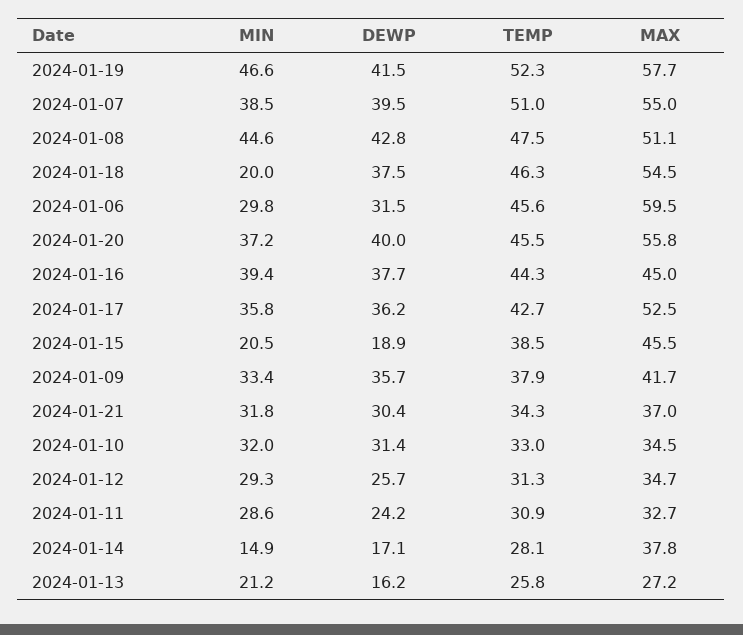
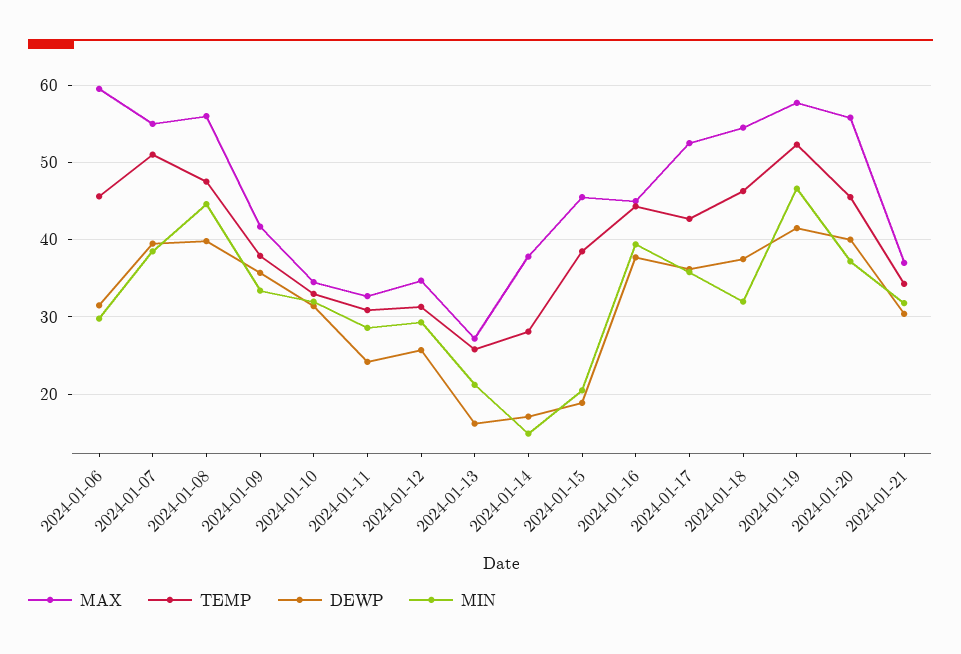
  {
    "MIN": {
      "2024-01-19": 46.6,
      "2024-01-07": 38.5,
      "2024-01-08": 44.6,
-     "2024-01-18": 20,
+     "2024-01-18": 32,
      "2024-01-06": 29.8,
      "2024-01-20": 37.2,
      "2024-01-16": 39.4,
      "2024-01-17": 35.8,
      "2024-01-15": 20.5,
      "2024-01-09": 33.4,
      "2024-01-21": 31.8,
      "2024-01-10": 32,
      "2024-01-12": 29.3,
      "2024-01-11": 28.6,
      "2024-01-14": 14.9,
      "2024-01-13": 21.2
    },
    "DEWP": {
      "2024-01-19": 41.5,
      "2024-01-07": 39.5,
-     "2024-01-08": 42.8,
+     "2024-01-08": 40,
      "2024-01-18": 37.5,
      "2024-01-06": 31.5,
      "2024-01-20": 40,
      "2024-01-16": 37.7,
      "2024-01-17": 36.2,
      "2024-01-15": 18.9,
      "2024-01-09": 35.7,
      "2024-01-21": 30.4,
      "2024-01-10": 31.4,
      "2024-01-12": 25.7,
      "2024-01-11": 24.2,
      "2024-01-14": 17.1,
      "2024-01-13": 16.2
    },
    "TEMP": {
      "2024-01-19": 52.3,
      "2024-01-07": 51,
      "2024-01-08": 47.5,
      "2024-01-18": 46.3,
      "2024-01-06": 45.6,
      "2024-01-20": 45.5,
      "2024-01-16": 44.3,
      "2024-01-17": 42.7,
      "2024-01-15": 38.5,
      "2024-01-09": 37.9,
      "2024-01-21": 34.3,
      "2024-01-10": 33,
      "2024-01-12": 31.3,
      "2024-01-11": 30.9,
      "2024-01-14": 28.1,
      "2024-01-13": 25.8
    },
    "MAX": {
      "2024-01-19": 57.7,
      "2024-01-07": 55,
-     "2024-01-08": 51.1,
+     "2024-01-08": 56,
      "2024-01-18": 54.5,
      "2024-01-06": 59.5,
      "2024-01-20": 55.8,
      "2024-01-16": 45,
      "2024-01-17": 52.5,
      "2024-01-15": 45.5,
      "2024-01-09": 41.7,
      "2024-01-21": 37,
      "2024-01-10": 34.5,
      "2024-01-12": 34.7,
      "2024-01-11": 32.7,
      "2024-01-14": 37.8,
      "2024-01-13": 27.2
    }
  }

